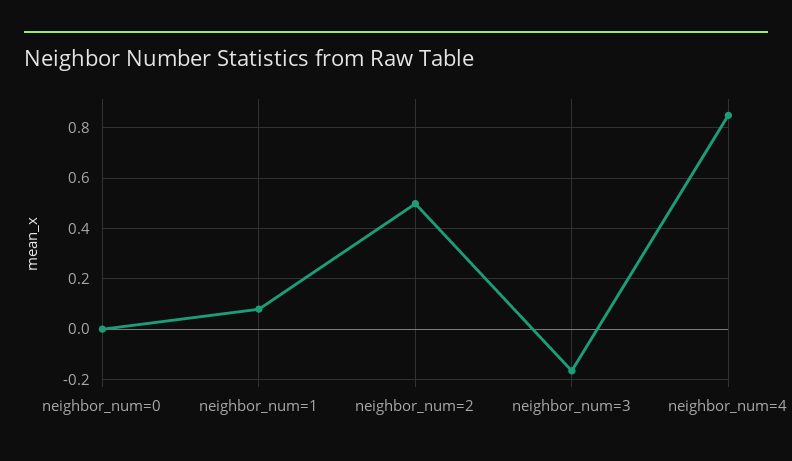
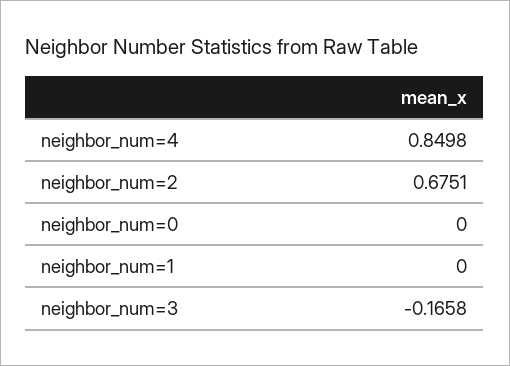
  {
    "neighbor_num=0": 0,
-   "neighbor_num=1": 0.075,
+   "neighbor_num=1": 0,
-   "neighbor_num=2": 0.5,
+   "neighbor_num=2": 0.6751,
    "neighbor_num=3": -0.1658,
    "neighbor_num=4": 0.8498
  }

